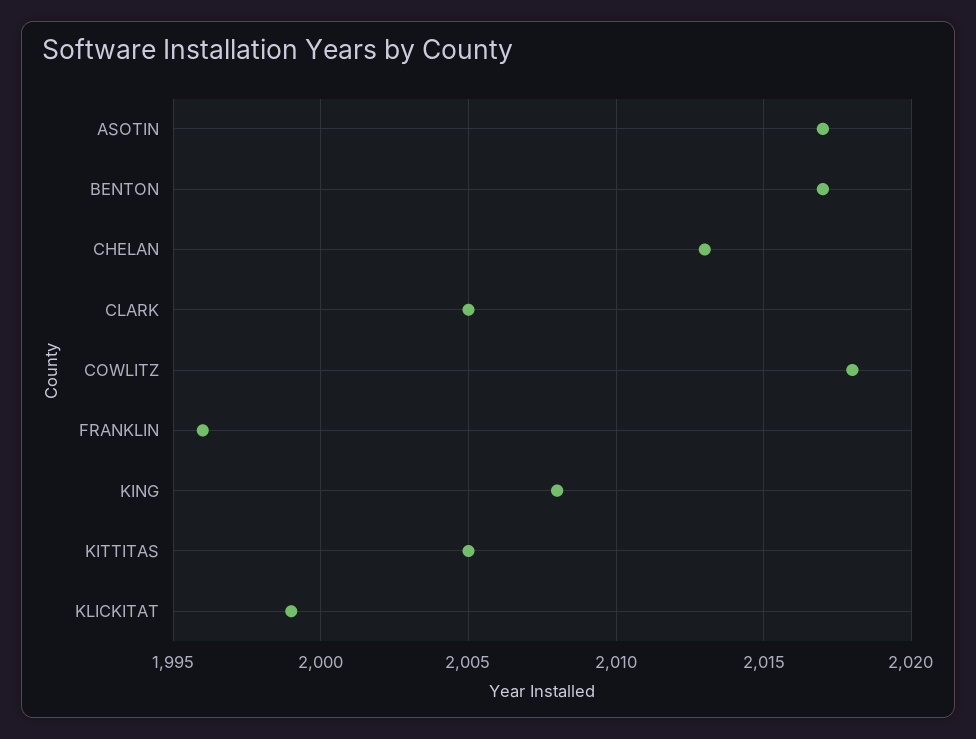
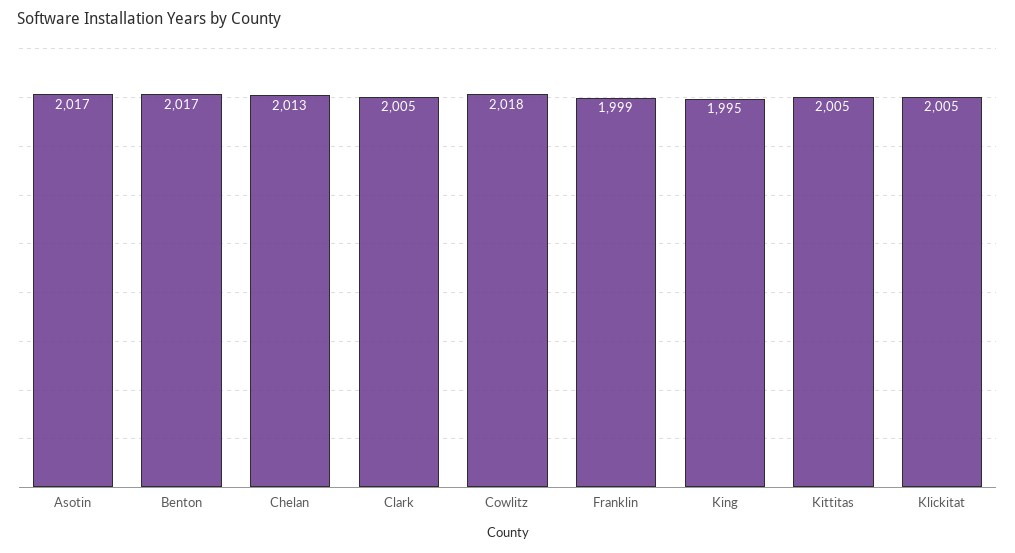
  {
    "ASOTIN": 2017,
    "BENTON": 2017,
    "CHELAN": 2013,
    "CLARK": 2005,
    "COWLITZ": 2018,
-   "FRANKLIN": 1996,
+   "FRANKLIN": 1999,
-   "KING": 2008,
+   "KING": 1995,
    "KITTITAS": 2005,
-   "KLICKITAT": 1999
+   "KLICKITAT": 2005
  }

